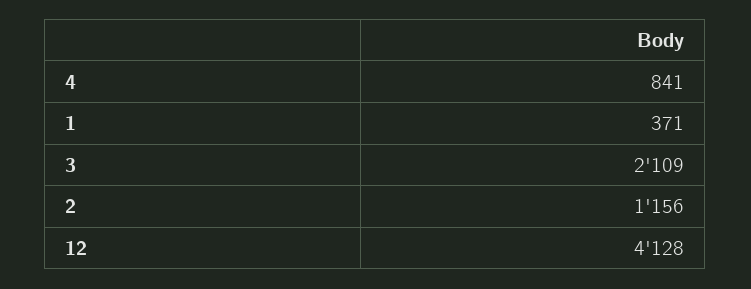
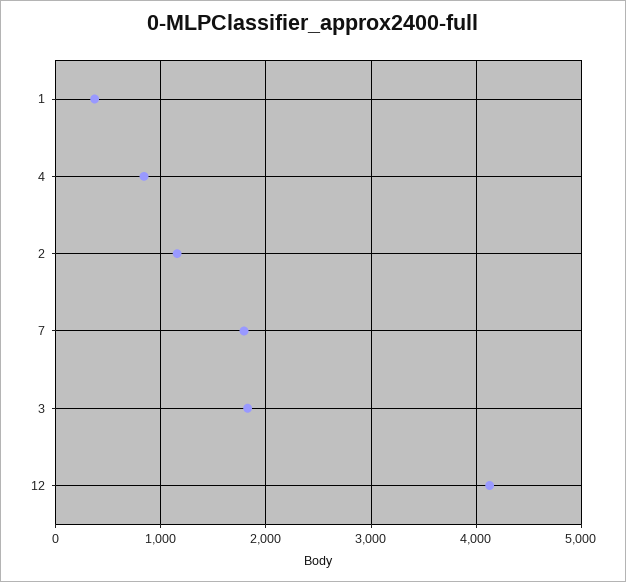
  {
    "4": 841,
    "1": 371,
-   "3": 2109,
+   "3": 1800,
    "2": 1156,
-   "12": 4128
+   "12": 4128,
+   "7": 1800
  }

